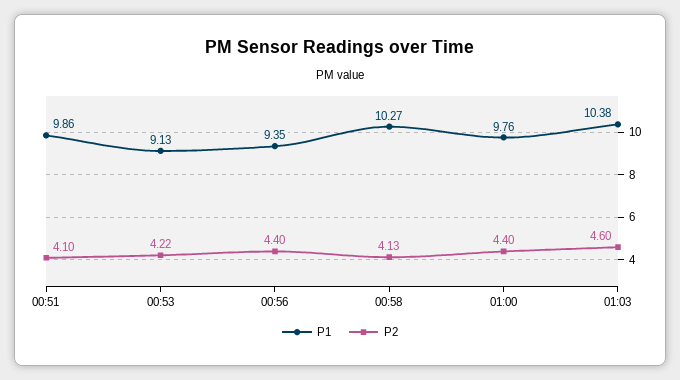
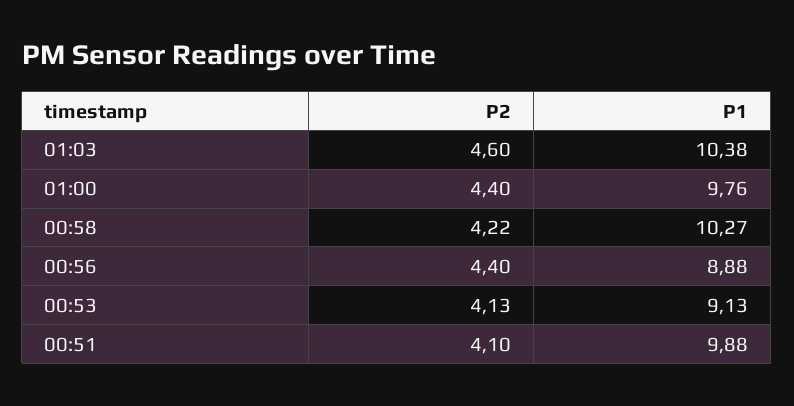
  {
    "P1": {
-     "00:51": 9.86,
+     "00:51": 9.88,
      "00:53": 9.13,
-     "00:56": 9.35,
+     "00:56": 8.88,
      "00:58": 10.27,
      "01:00": 9.76,
      "01:03": 10.38
    },
    "P2": {
      "00:51": 4.1,
-     "00:53": 4.22,
+     "00:53": 4.13,
      "00:56": 4.4,
-     "00:58": 4.13,
+     "00:58": 4.22,
      "01:00": 4.4,
      "01:03": 4.6
    }
  }

